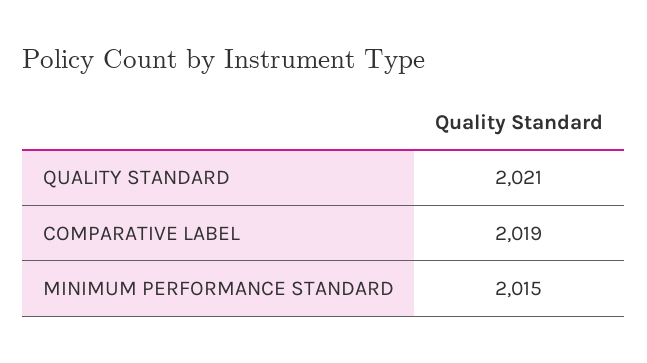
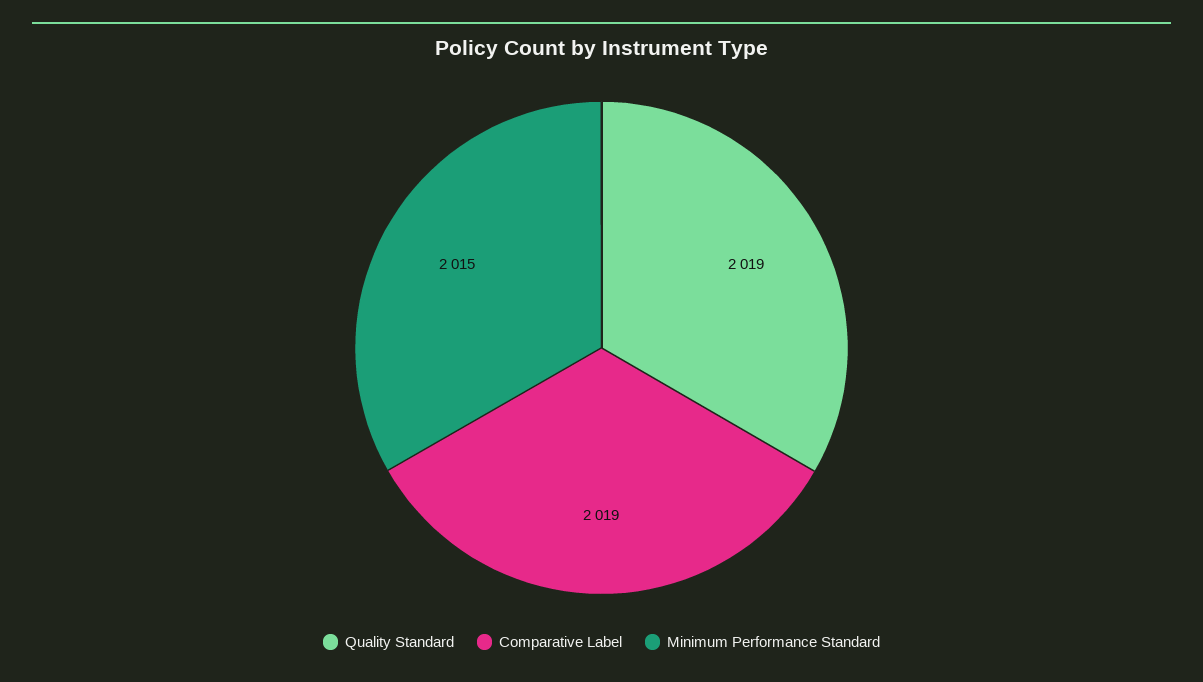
  {
-   "QUALITY STANDARD": 2021,
+   "QUALITY STANDARD": 2019,
    "COMPARATIVE LABEL": 2019,
    "MINIMUM PERFORMANCE STANDARD": 2015
  }

